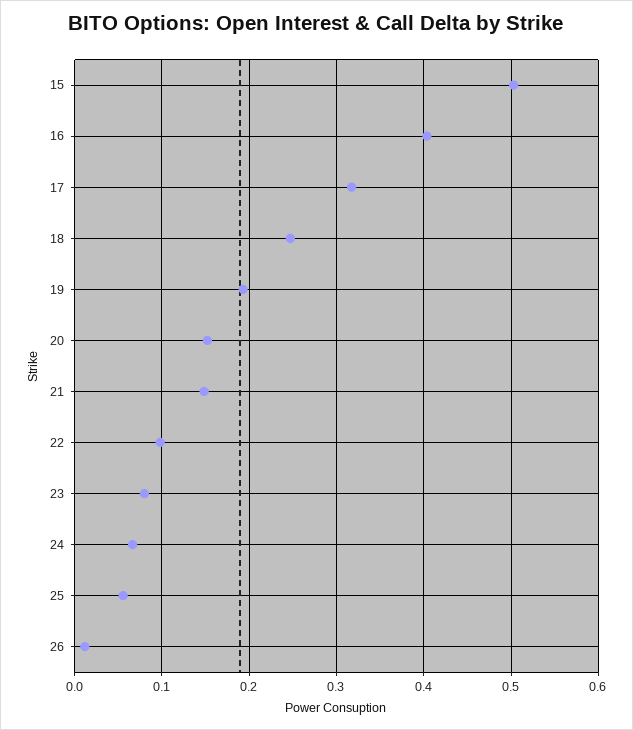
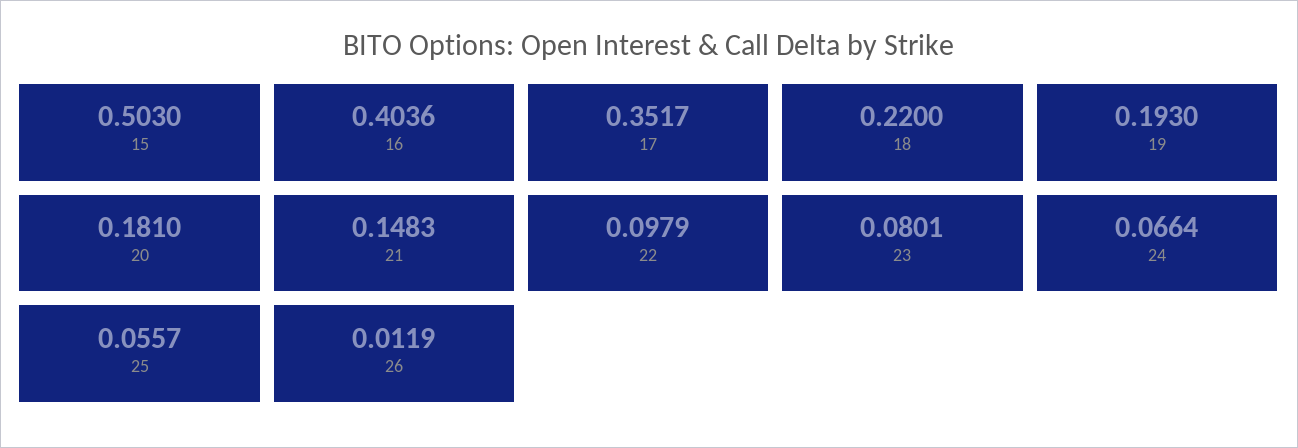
  {
    "15": 0.503,
    "16": 0.4036,
-   "17": 0.32,
+   "17": 0.3517,
-   "18": 0.25,
+   "18": 0.22,
    "19": 0.193,
-   "20": 0.15,
+   "20": 0.181,
    "21": 0.1483,
    "22": 0.0979,
    "23": 0.0801,
    "24": 0.0664,
    "25": 0.0557,
    "26": 0.0119
  }

